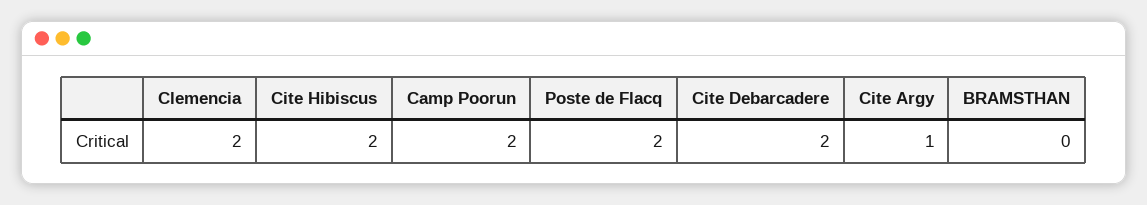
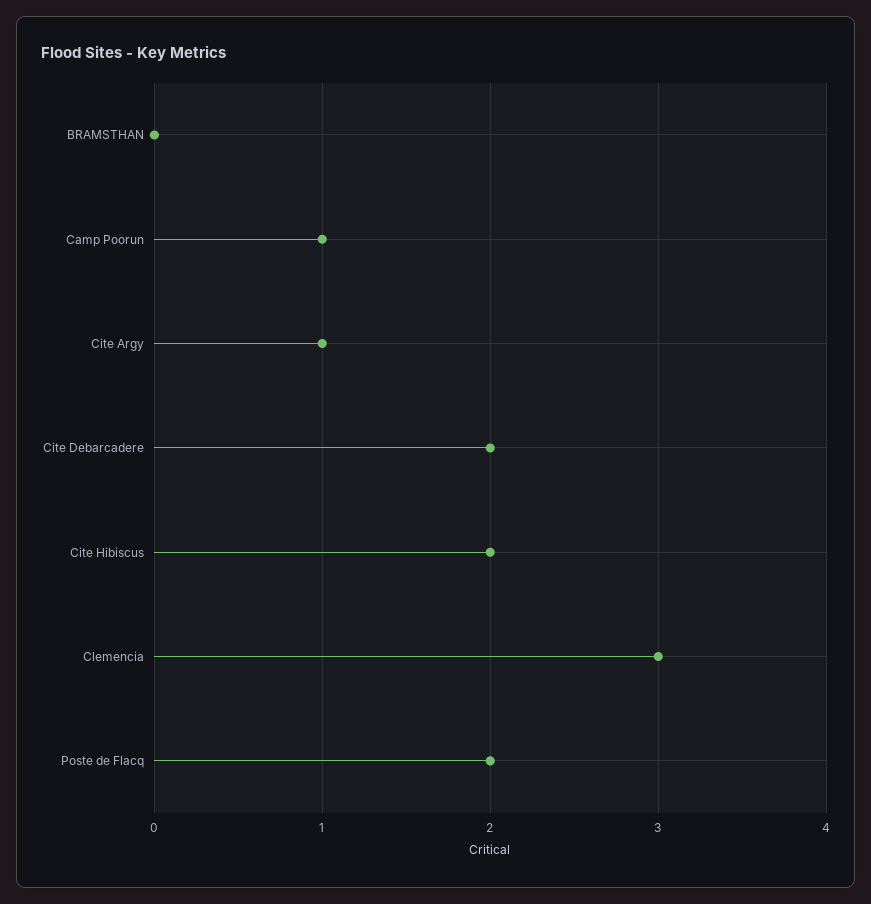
  {
-   "Clemencia": 2,
+   "Clemencia": 3,
    "Cite Hibiscus": 2,
-   "Camp Poorun": 2,
+   "Camp Poorun": 1,
    "Poste de Flacq": 2,
    "Cite Debarcadere": 2,
    "Cite Argy": 1,
    "BRAMSTHAN": 0
  }

